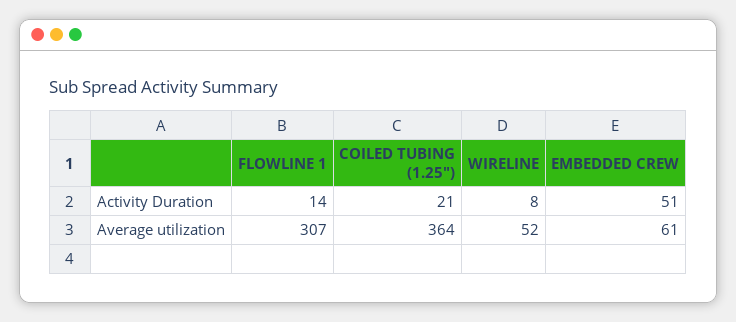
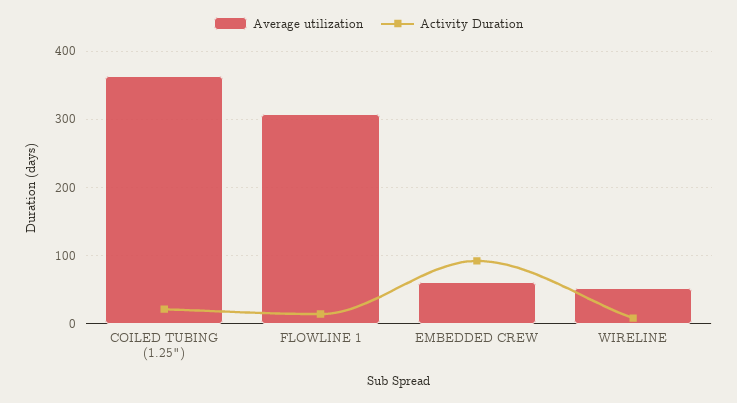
  {
    "Activity Duration": {
      "FLOWLINE 1": 14,
      "COILED TUBING (1.25\")": 21,
      "WIRELINE": 8,
-     "EMBEDDED CREW": 51
+     "EMBEDDED CREW": 90
    },
    "Average utilization": {
      "FLOWLINE 1": 307,
      "COILED TUBING (1.25\")": 364,
      "WIRELINE": 52,
      "EMBEDDED CREW": 61
    }
  }

